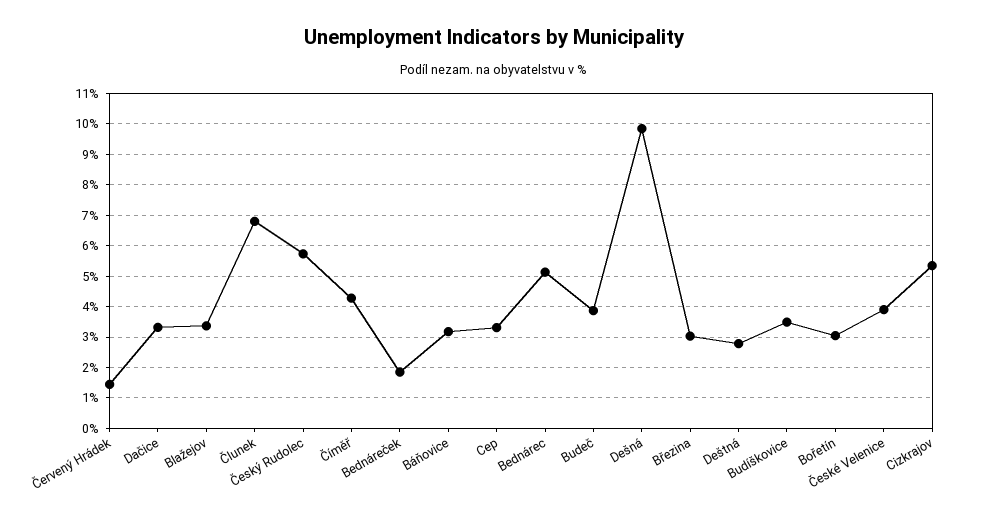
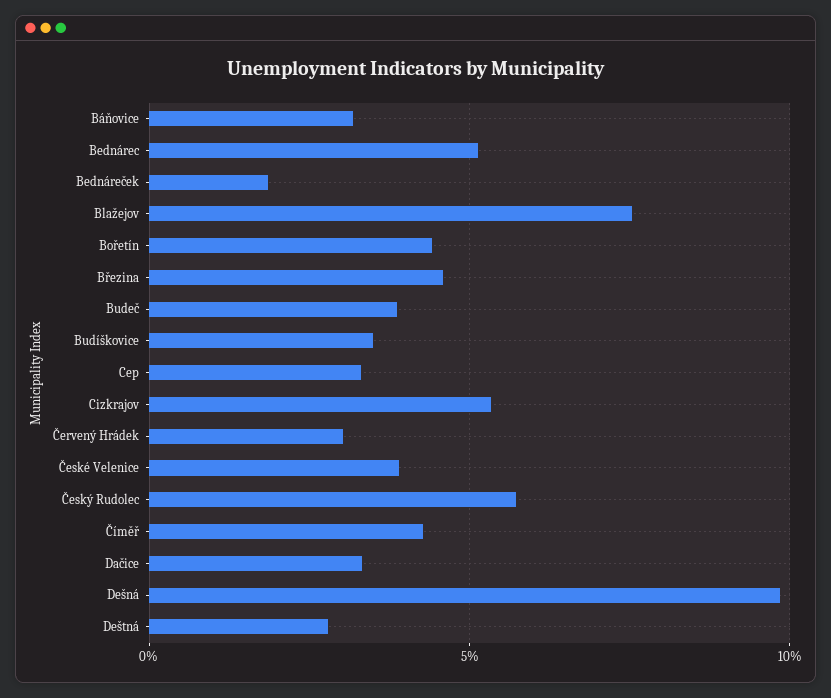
  {
-   "Červený Hrádek": 1.4,
+   "Červený Hrádek": 3,
    "Dačice": 3.4,
-   "Blažejov": 3.4,
+   "Blažejov": 7.5,
-   "Člunek": 6.8,
    "Český Rudolec": 5.8,
    "Číměř": 4.2,
    "Bednáreček": 1.8,
    "Báňovice": 3.2,
    "Cep": 3.4,
    "Bednárec": 5.2,
    "Budeč": 3.8,
    "Dešná": 9.8,
-   "Březina": 3,
+   "Březina": 4.5,
    "Deštná": 2.8,
    "Budíškovice": 3.4,
-   "Bořetín": 3,
+   "Bořetín": 4.5,
    "České Velenice": 3.8,
    "Cizkrajov": 5.4
  }

